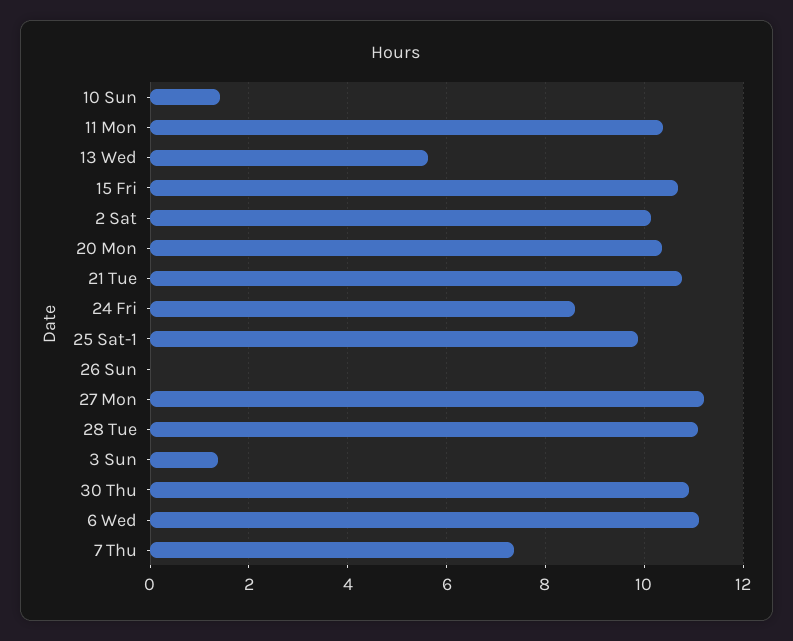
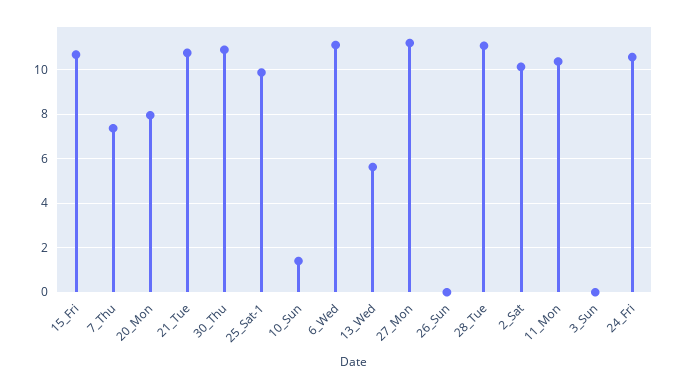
  {
    "10 Sun": 1.4,
    "11 Mon": 10.4,
    "13 Wed": 5.6,
    "15 Fri": 10.6,
    "2 Sat": 10.2,
-   "20 Mon": 10.4,
+   "20 Mon": 8,
    "21 Tue": 10.8,
-   "24 Fri": 8.6,
+   "24 Fri": 10.5,
    "25 Sat-1": 9.8,
    "26 Sun": 0,
    "27 Mon": 11.2,
    "28 Tue": 11,
-   "3 Sun": 1.4,
+   "3 Sun": 0,
    "30 Thu": 11,
    "6 Wed": 11.2,
    "7 Thu": 7.4
  }

